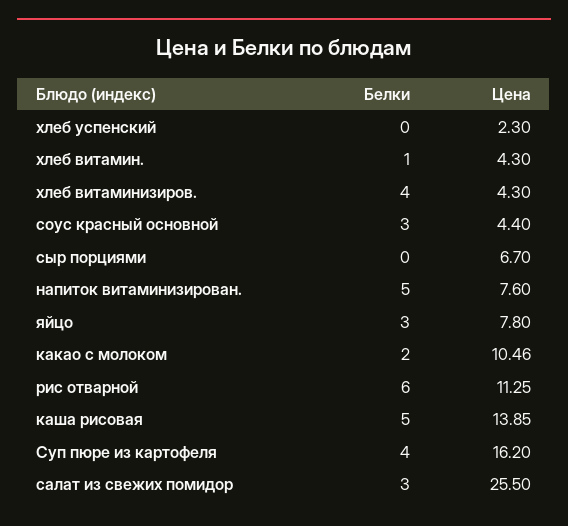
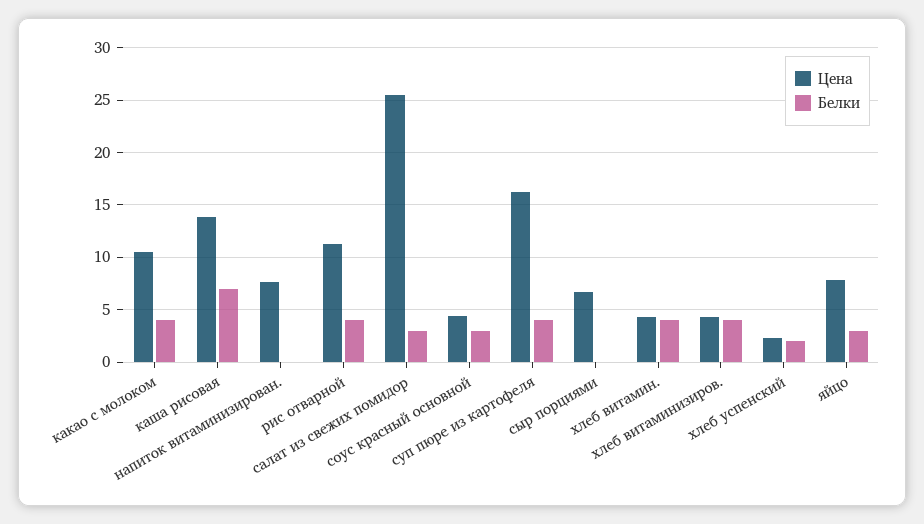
  {
    "Белки": {
-     "хлеб успенский": 0,
+     "хлеб успенский": 2,
-     "хлеб витамин.": 1,
+     "хлеб витамин.": 4,
      "хлеб витаминизиров.": 4,
      "соус красный основной": 3,
      "сыр порциями": 0,
-     "напиток витаминизирован.": 5,
+     "напиток витаминизирован.": 0,
      "яйцо": 3,
-     "какао с молоком": 2,
+     "какао с молоком": 4,
-     "рис отварной": 6,
+     "рис отварной": 4,
-     "каша рисовая": 5,
+     "каша рисовая": 7,
      "Суп пюре из картофеля": 4,
      "салат из свежих помидор": 3
    },
    "Цена": {
      "хлеб успенский": 2.3,
      "хлеб витамин.": 4.3,
      "хлеб витаминизиров.": 4.3,
      "соус красный основной": 4.4,
      "сыр порциями": 6.7,
      "напиток витаминизирован.": 7.6,
      "яйцо": 7.8,
      "какао с молоком": 10.46,
      "рис отварной": 11.25,
      "каша рисовая": 13.85,
      "Суп пюре из картофеля": 16.2,
      "салат из свежих помидор": 25.5
    }
  }

